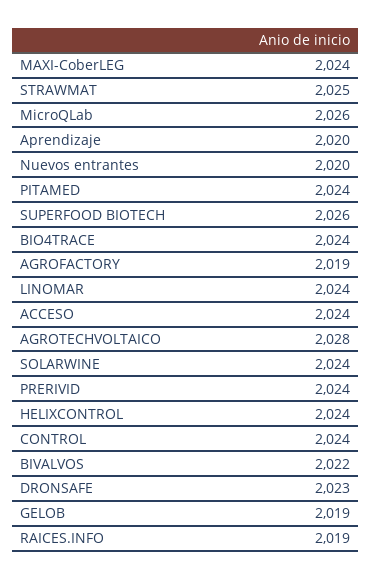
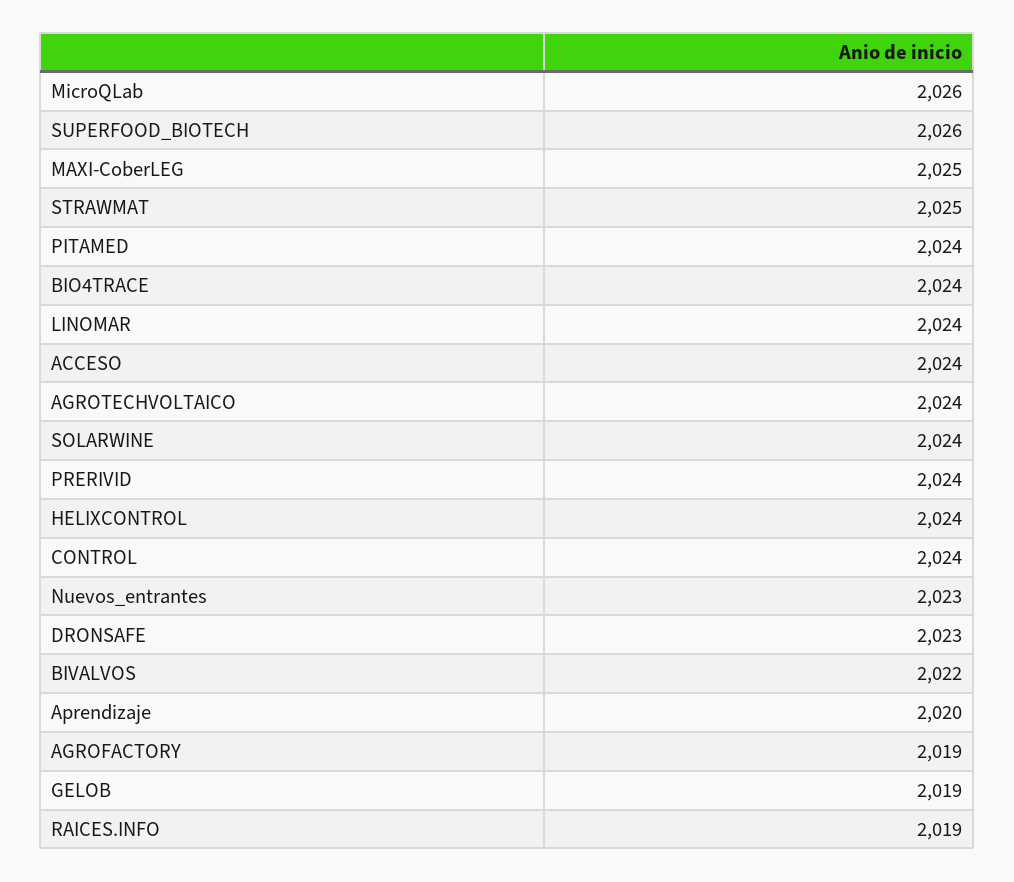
  {
-   "MAXI-CoberLEG": 2024,
+   "MAXI-CoberLEG": 2025,
    "STRAWMAT": 2025,
    "MicroQLab": 2026,
    "Aprendizaje": 2020,
-   "Nuevos entrantes": 2020,
+   "Nuevos entrantes": 2023,
    "PITAMED": 2024,
    "SUPERFOOD BIOTECH": 2026,
    "BIO4TRACE": 2024,
    "AGROFACTORY": 2019,
    "LINOMAR": 2024,
    "ACCESO": 2024,
-   "AGROTECHVOLTAICO": 2028,
+   "AGROTECHVOLTAICO": 2024,
    "SOLARWINE": 2024,
    "PRERIVID": 2024,
    "HELIXCONTROL": 2024,
    "CONTROL": 2024,
    "BIVALVOS": 2022,
    "DRONSAFE": 2023,
    "GELOB": 2019,
    "RAICES.INFO": 2019
  }

